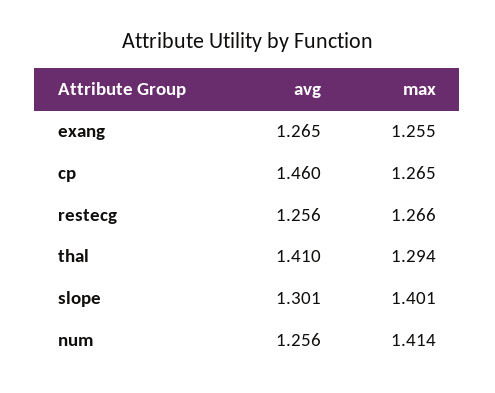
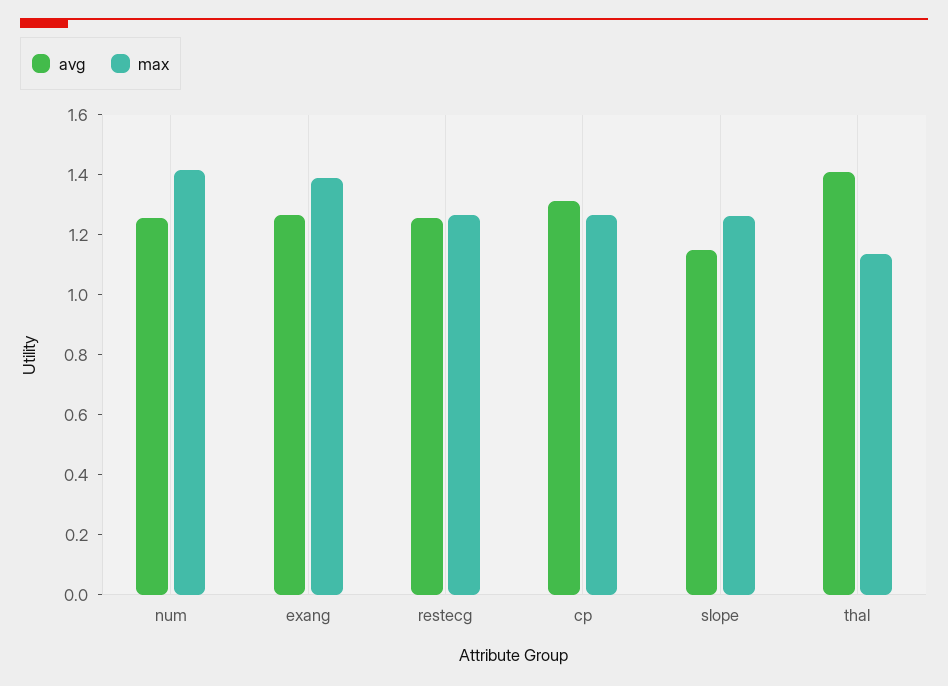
  {
    "avg": {
      "exang": 1.265,
-     "cp": 1.46,
+     "cp": 1.3,
      "restecg": 1.256,
      "thal": 1.41,
-     "slope": 1.301,
+     "slope": 1.15,
      "num": 1.256
    },
    "max": {
-     "exang": 1.255,
+     "exang": 1.4,
      "cp": 1.265,
      "restecg": 1.266,
-     "thal": 1.294,
+     "thal": 1.15,
-     "slope": 1.401,
+     "slope": 1.25,
      "num": 1.414
    }
  }

